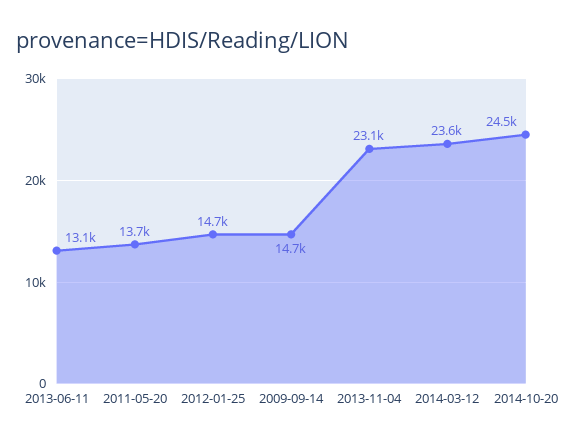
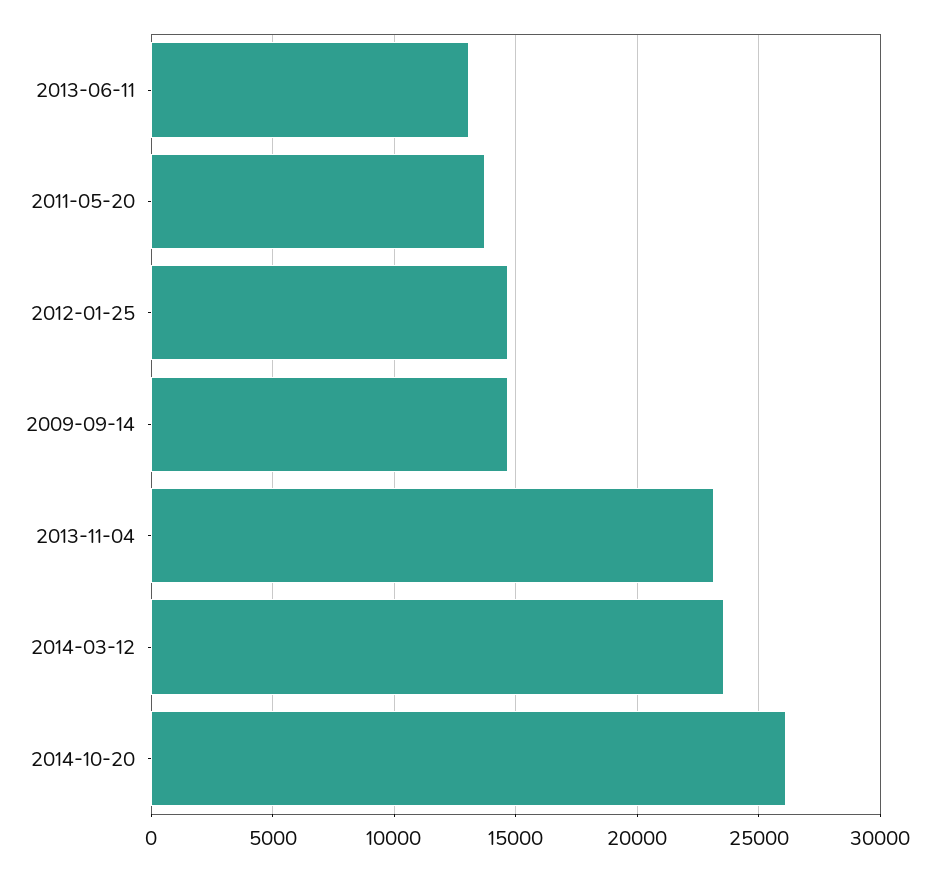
  {
    "2013-06-11": 13100,
    "2011-05-20": 13700,
    "2012-01-25": 14700,
    "2009-09-14": 14700,
    "2013-11-04": 23100,
    "2014-03-12": 23600,
-   "2014-10-20": 24500
+   "2014-10-20": 26000
  }

